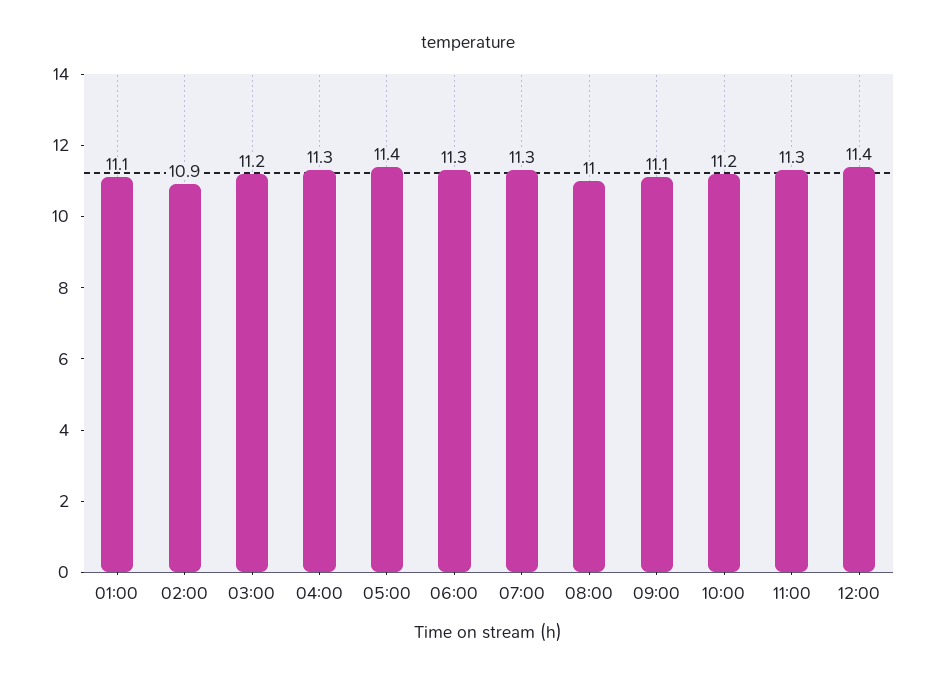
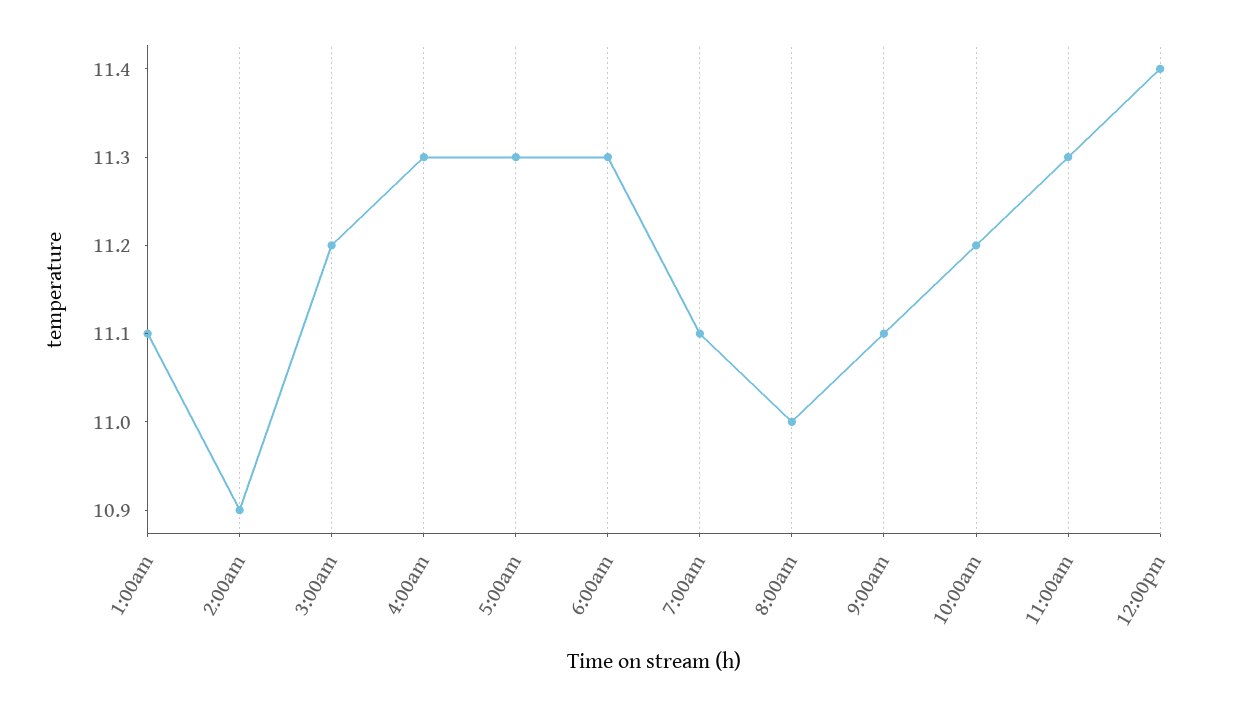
  {
    "01:00": 11.1,
    "02:00": 10.9,
    "03:00": 11.2,
    "04:00": 11.3,
-   "05:00": 11.4,
+   "05:00": 11.3,
    "06:00": 11.3,
-   "07:00": 11.3,
+   "07:00": 11.1,
    "08:00": 11,
    "09:00": 11.1,
    "10:00": 11.2,
    "11:00": 11.3,
    "12:00": 11.4
  }

